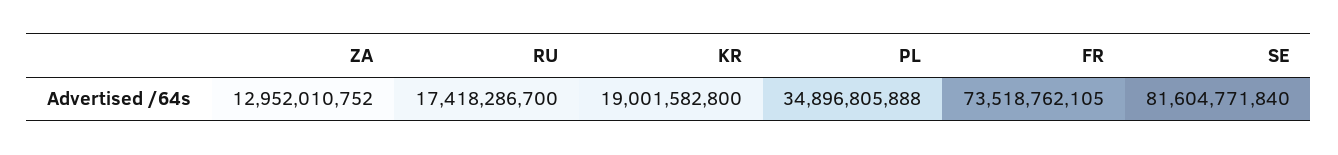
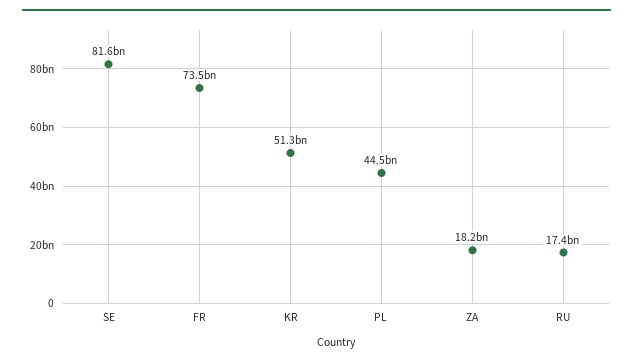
  {
-   "ZA": 12952010752,
+   "ZA": 18200000000,
    "RU": 17418286700,
-   "KR": 19001582800,
+   "KR": 51300000000,
-   "PL": 34896805888,
+   "PL": 44500000000,
    "FR": 73518762105,
    "SE": 81604771840
  }

